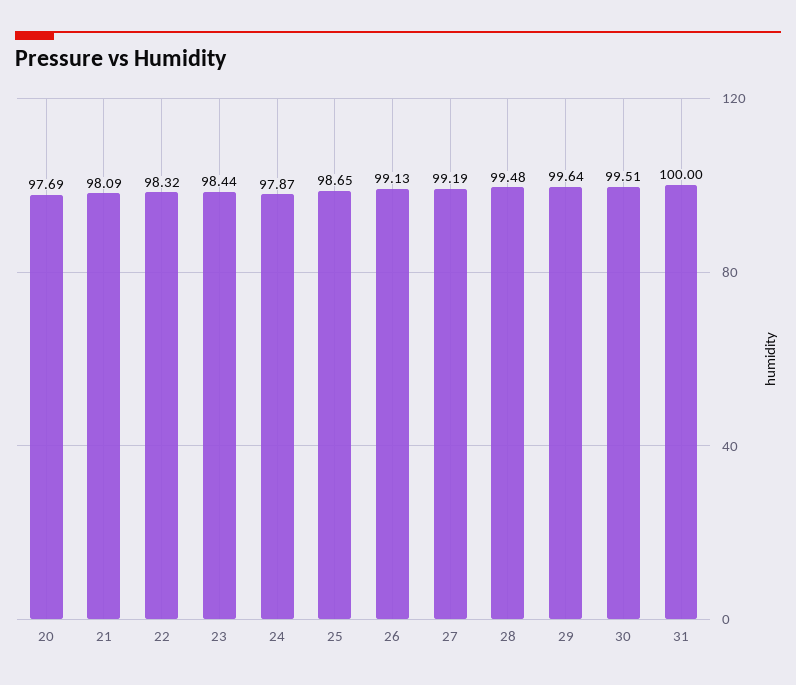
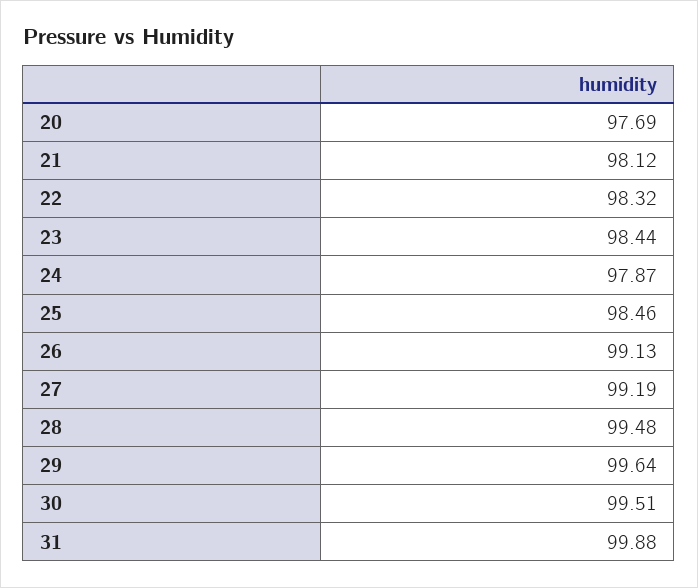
  {
    "20": 97.69,
-   "21": 98.09,
+   "21": 98.12,
    "22": 98.32,
    "23": 98.44,
    "24": 97.87,
-   "25": 98.65,
+   "25": 98.46,
    "26": 99.13,
    "27": 99.19,
    "28": 99.48,
    "29": 99.64,
    "30": 99.51,
-   "31": 100
+   "31": 99.88
  }

